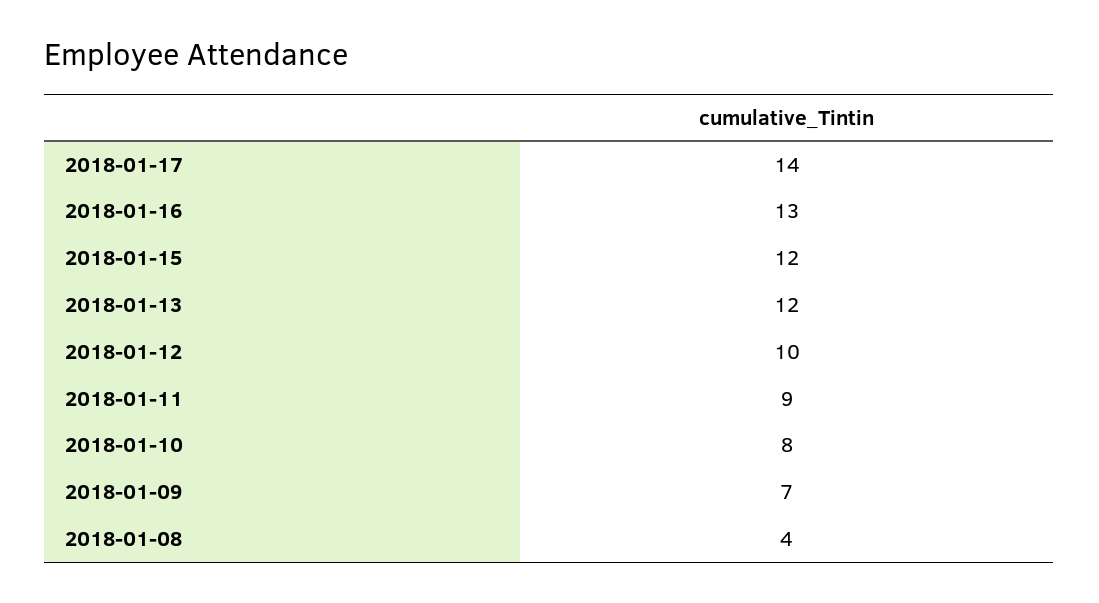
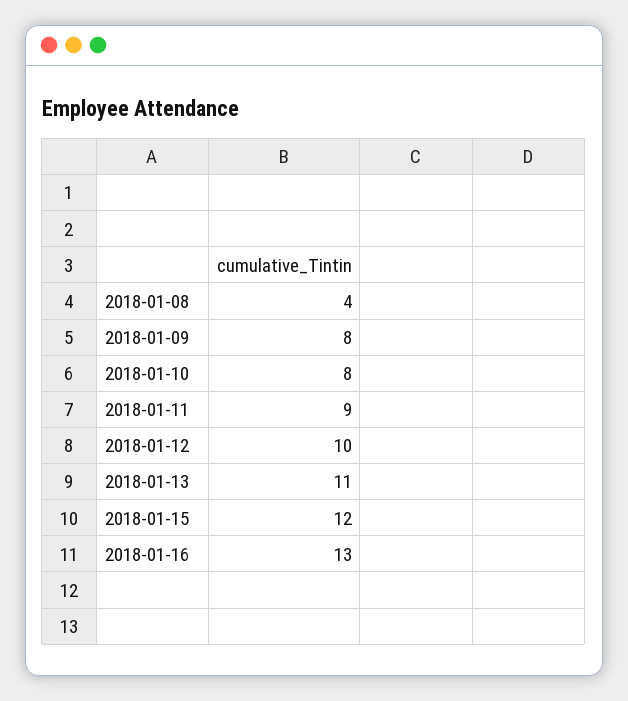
  {
-   "2018-01-17": 14,
    "2018-01-16": 13,
    "2018-01-15": 12,
-   "2018-01-13": 12,
+   "2018-01-13": 11,
    "2018-01-12": 10,
    "2018-01-11": 9,
    "2018-01-10": 8,
-   "2018-01-09": 7,
+   "2018-01-09": 8,
    "2018-01-08": 4
  }

